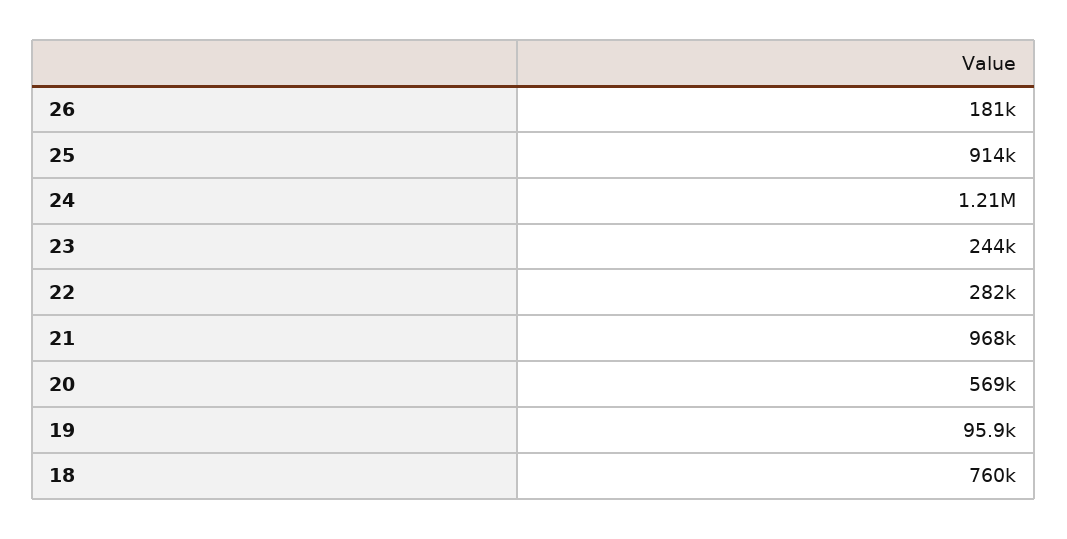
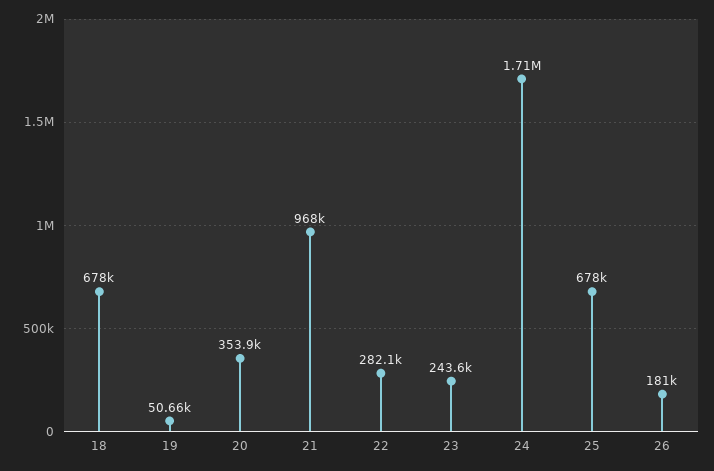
  {
    "26": 181000,
-   "25": 914000,
+   "25": 678000,
-   "24": 1210000,
+   "24": 1710000,
    "23": 243600,
    "22": 282100,
    "21": 968000,
-   "20": 569000,
+   "20": 353900,
-   "19": 95900,
+   "19": 50660,
-   "18": 760000
+   "18": 678000
  }

